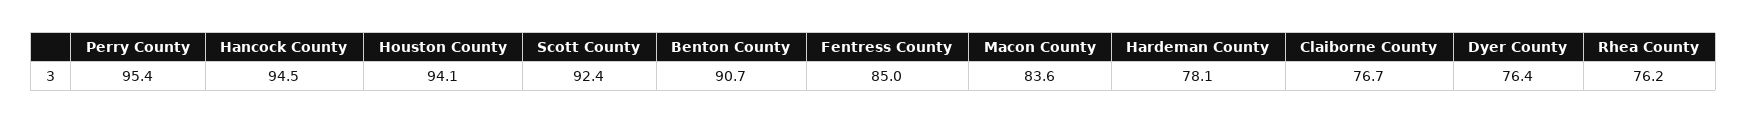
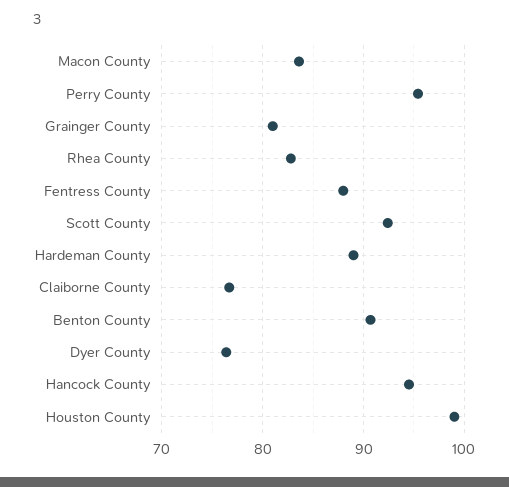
  {
    "Perry County": 95.4,
    "Hancock County": 94.5,
-   "Houston County": 94.1,
+   "Houston County": 99,
    "Scott County": 92.4,
    "Benton County": 90.7,
-   "Fentress County": 85,
+   "Fentress County": 88,
    "Macon County": 83.6,
-   "Hardeman County": 78.1,
+   "Hardeman County": 89,
    "Claiborne County": 76.7,
    "Dyer County": 76.4,
-   "Rhea County": 76.2
+   "Rhea County": 83,
+   "Grainger County": 81
  }

